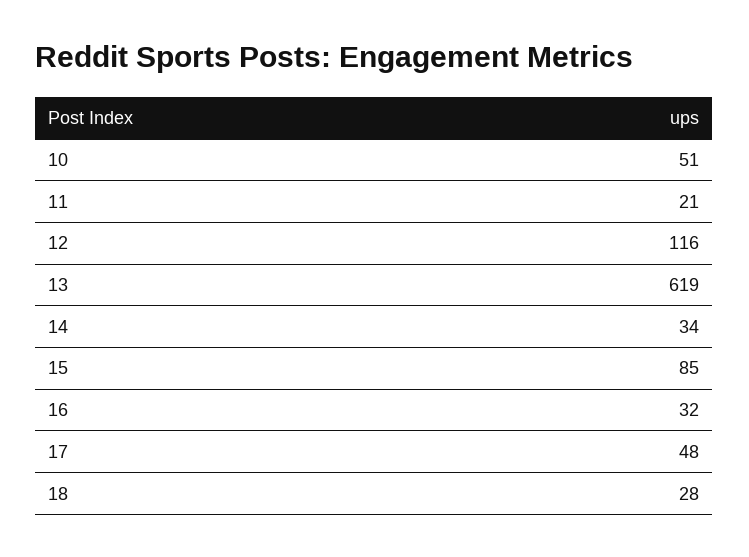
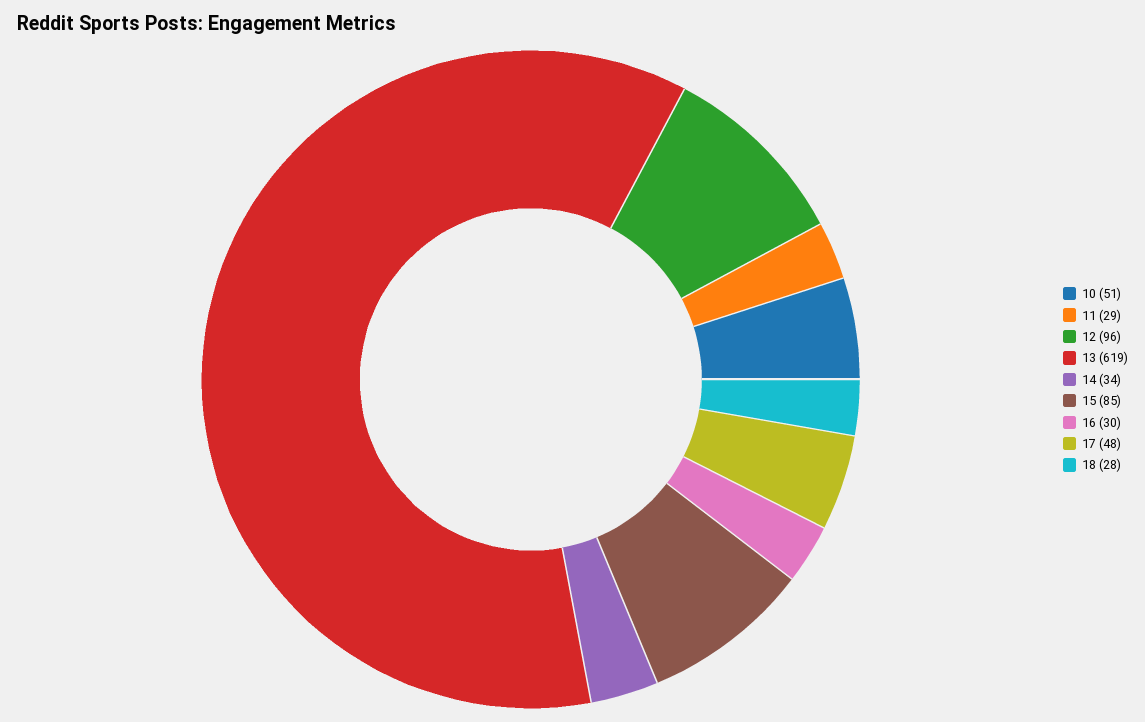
  {
    "10": 51,
-   "11": 21,
+   "11": 29,
-   "12": 116,
+   "12": 96,
    "13": 619,
    "14": 34,
    "15": 85,
-   "16": 32,
+   "16": 30,
    "17": 48,
    "18": 28
  }

